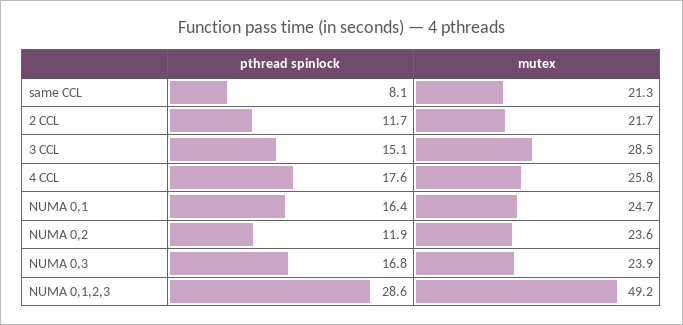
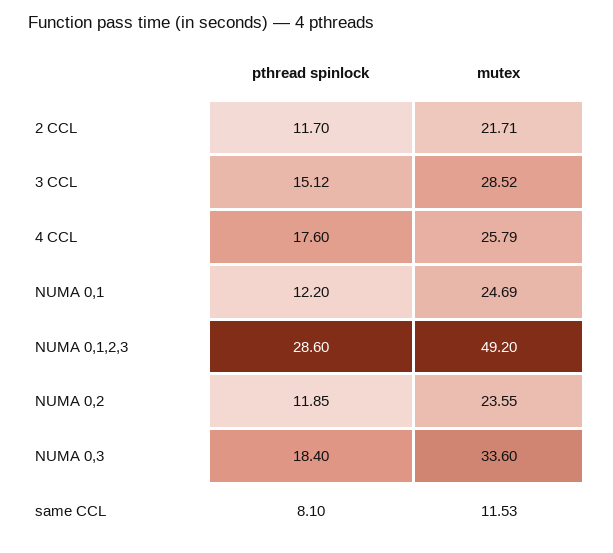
  {
    "pthread spinlock": {
      "same CCL": 8.1,
      "2 CCL": 11.7,
      "3 CCL": 15.12,
      "4 CCL": 17.6,
-     "NUMA 0,1": 16.4,
+     "NUMA 0,1": 12.2,
      "NUMA 0,2": 11.85,
-     "NUMA 0,3": 16.8,
+     "NUMA 0,3": 18.4,
      "NUMA 0,1,2,3": 28.6
    },
    "mutex": {
-     "same CCL": 21.3,
+     "same CCL": 11.53,
      "2 CCL": 21.71,
      "3 CCL": 28.52,
      "4 CCL": 25.79,
      "NUMA 0,1": 24.69,
      "NUMA 0,2": 23.55,
-     "NUMA 0,3": 23.9,
+     "NUMA 0,3": 33.6,
      "NUMA 0,1,2,3": 49.2
    }
  }

